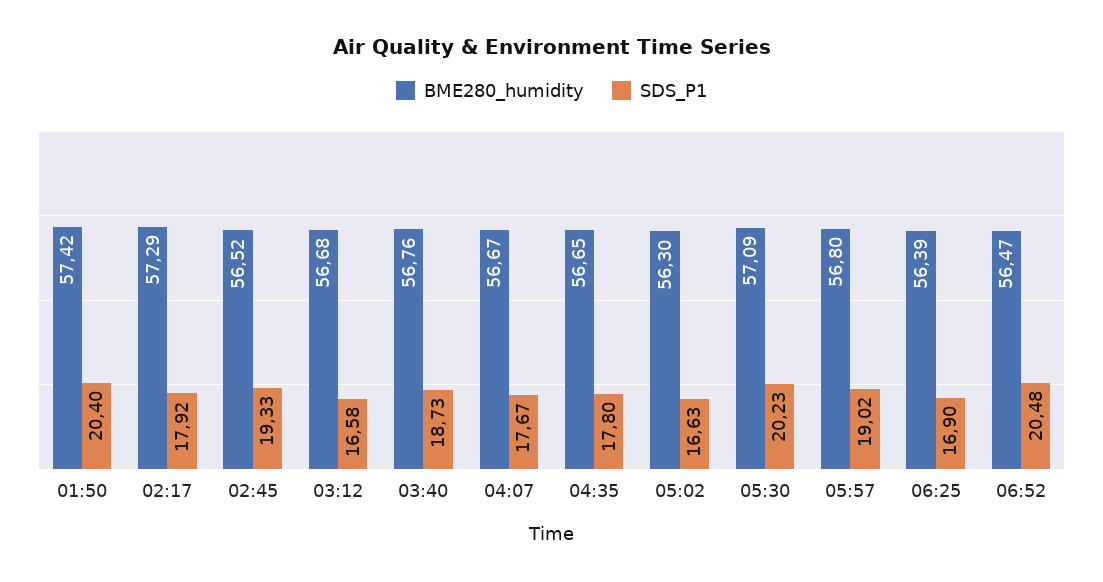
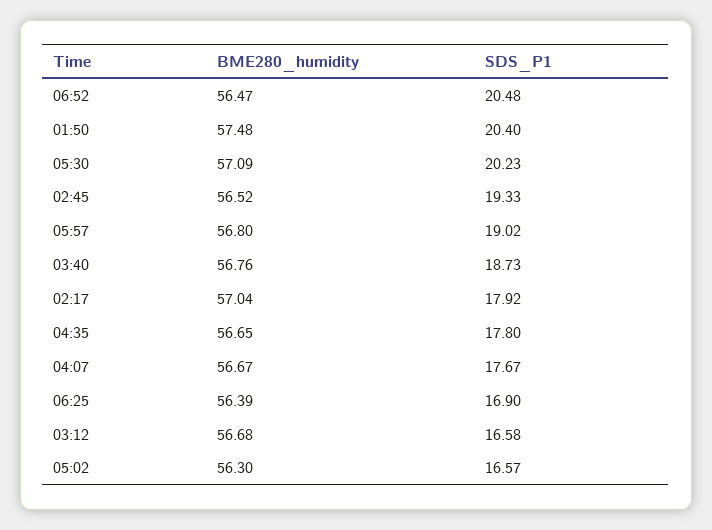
  {
    "BME280_humidity": {
-     "01:50": 57.42,
+     "01:50": 57.48,
-     "02:17": 57.29,
+     "02:17": 57.04,
      "02:45": 56.52,
      "03:12": 56.68,
      "03:40": 56.76,
      "04:07": 56.67,
      "04:35": 56.65,
      "05:02": 56.3,
      "05:30": 57.09,
      "05:57": 56.8,
      "06:25": 56.39,
      "06:52": 56.47
    },
    "SDS_P1": {
      "01:50": 20.4,
      "02:17": 17.92,
      "02:45": 19.33,
      "03:12": 16.58,
      "03:40": 18.73,
      "04:07": 17.67,
      "04:35": 17.8,
-     "05:02": 16.63,
+     "05:02": 16.57,
      "05:30": 20.23,
      "05:57": 19.02,
      "06:25": 16.9,
      "06:52": 20.48
    }
  }

